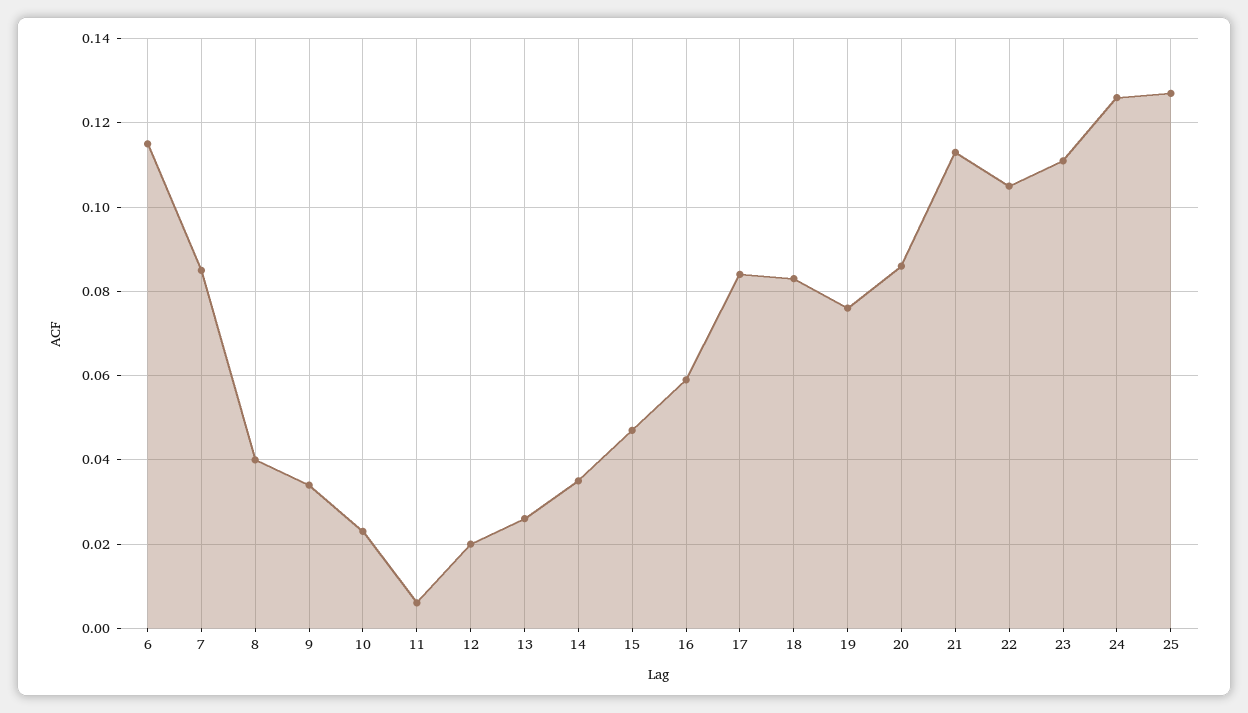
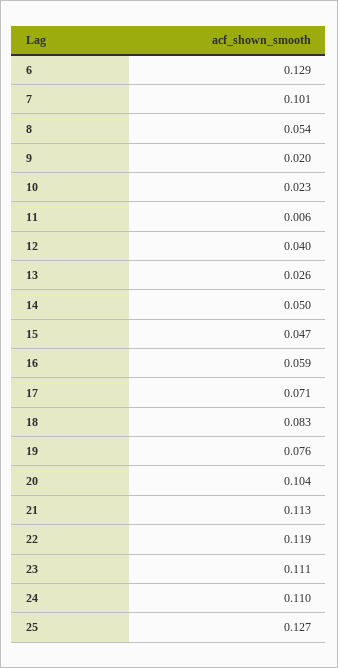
  {
-   "6": 0.115,
+   "6": 0.129,
-   "7": 0.085,
+   "7": 0.101,
-   "8": 0.04,
+   "8": 0.054,
-   "9": 0.035,
+   "9": 0.02,
    "10": 0.023,
    "11": 0.006,
-   "12": 0.02,
+   "12": 0.04,
    "13": 0.026,
-   "14": 0.035,
+   "14": 0.05,
    "15": 0.047,
    "16": 0.059,
-   "17": 0.085,
+   "17": 0.071,
    "18": 0.083,
    "19": 0.076,
-   "20": 0.085,
+   "20": 0.104,
    "21": 0.113,
-   "22": 0.105,
+   "22": 0.119,
    "23": 0.111,
-   "24": 0.125,
+   "24": 0.11,
    "25": 0.127
  }

